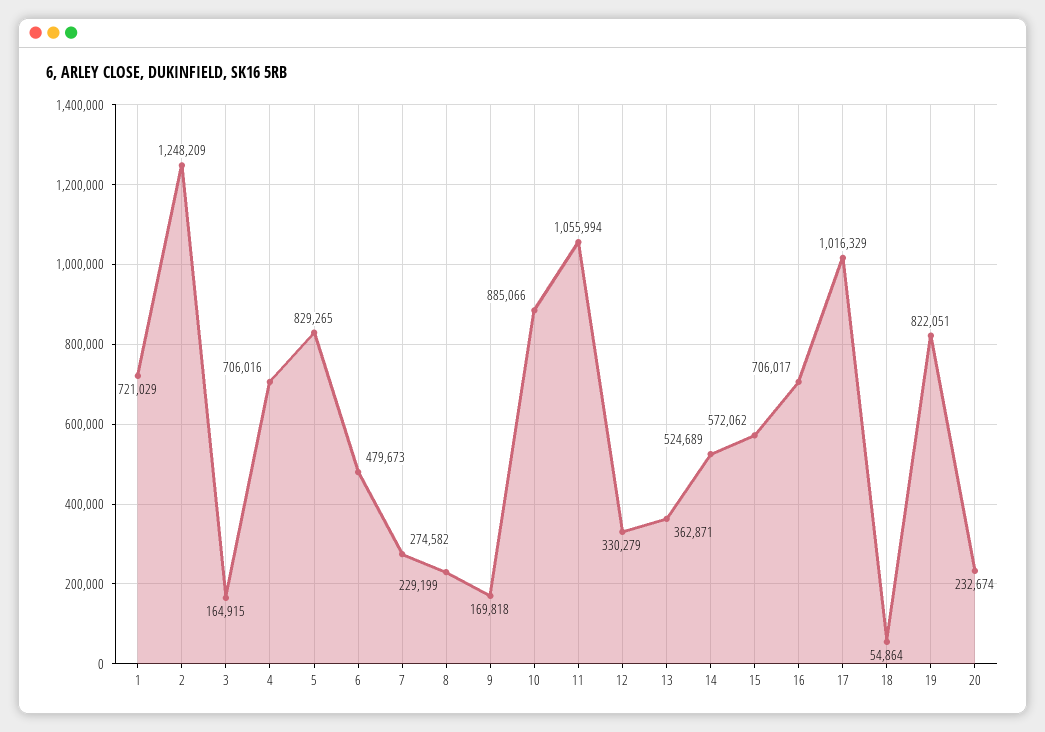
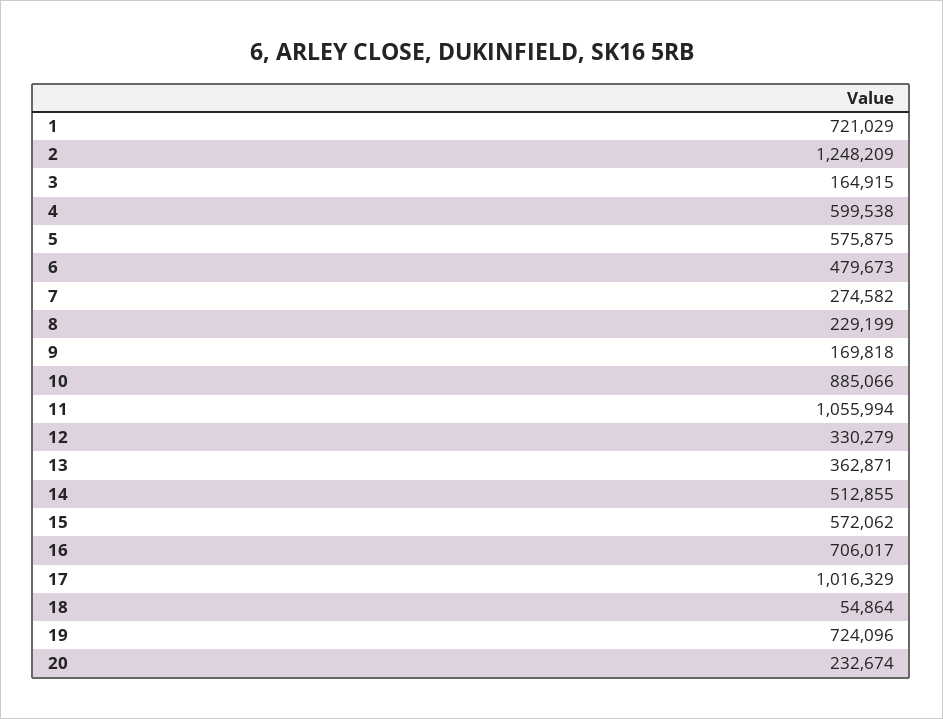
  {
    "1": 721029,
    "2": 1248209,
    "3": 164915,
-   "4": 706016,
+   "4": 599538,
-   "5": 829265,
+   "5": 575875,
    "6": 479673,
    "7": 274582,
    "8": 229199,
    "9": 169818,
    "10": 885066,
    "11": 1055994,
    "12": 330279,
    "13": 362871,
-   "14": 524689,
+   "14": 512855,
    "15": 572062,
    "16": 706017,
    "17": 1016329,
    "18": 54864,
-   "19": 822051,
+   "19": 724096,
    "20": 232674
  }

